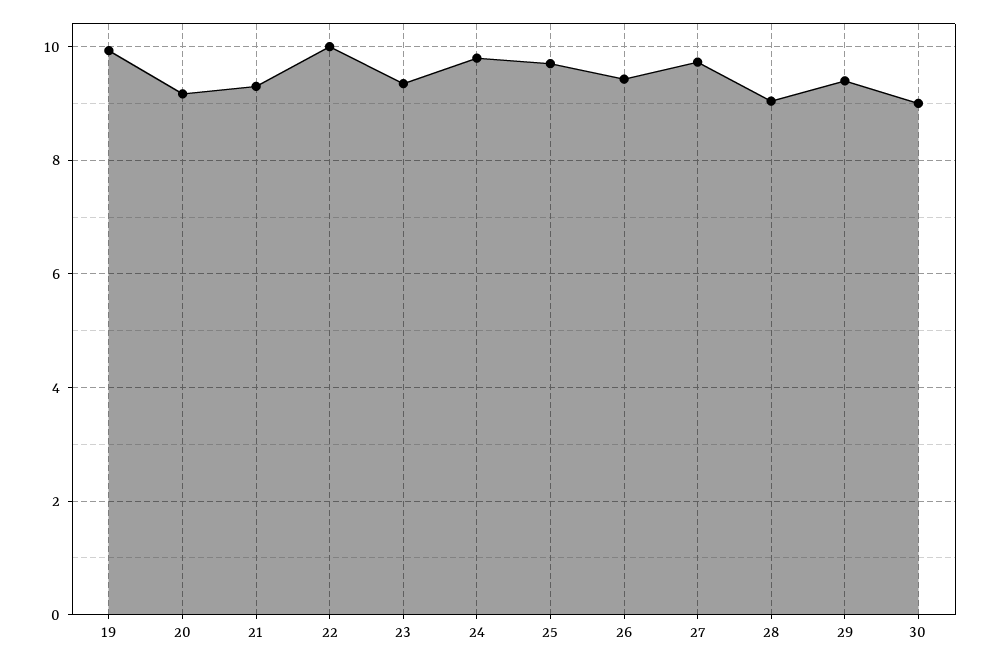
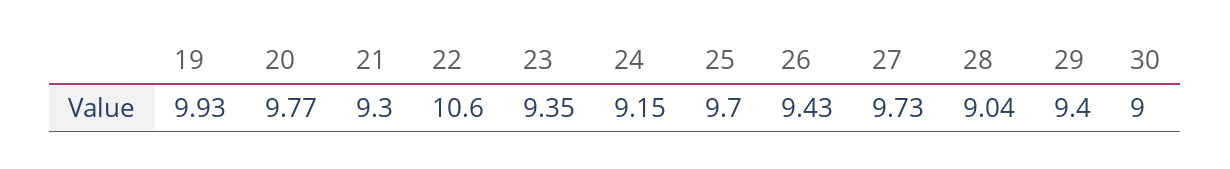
  {
    "19": 9.93,
-   "20": 9.2,
+   "20": 9.77,
    "21": 9.3,
-   "22": 10,
+   "22": 10.6,
    "23": 9.35,
-   "24": 9.8,
+   "24": 9.15,
    "25": 9.7,
    "26": 9.43,
    "27": 9.73,
    "28": 9.04,
    "29": 9.4,
    "30": 9
  }

